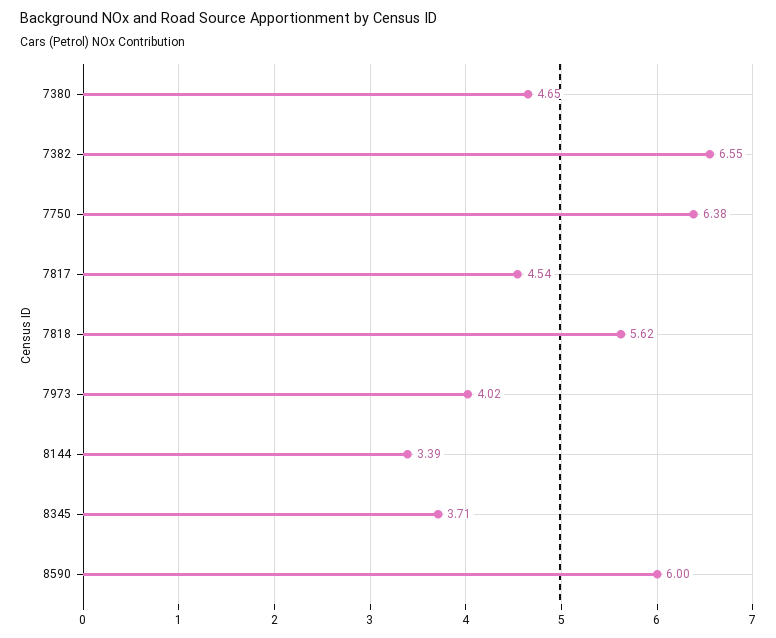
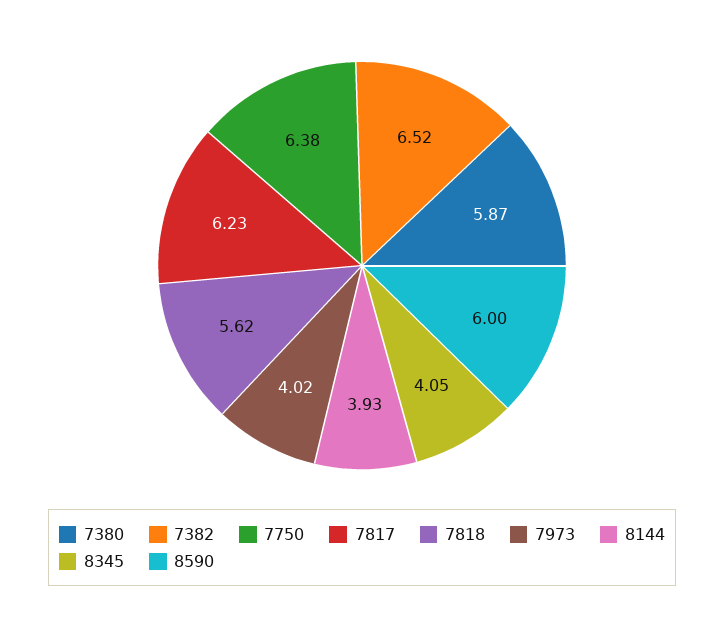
  {
-   "7380": 4.65,
+   "7380": 5.87,
-   "7382": 6.55,
+   "7382": 6.52,
    "7750": 6.38,
-   "7817": 4.54,
+   "7817": 6.23,
    "7818": 5.62,
    "7973": 4.02,
-   "8144": 3.39,
+   "8144": 3.93,
-   "8345": 3.71,
+   "8345": 4.05,
    "8590": 6
  }

